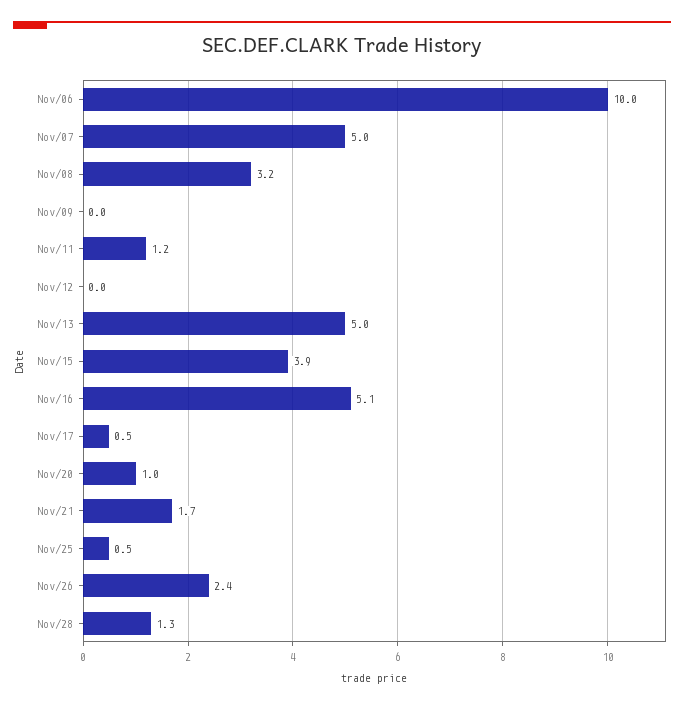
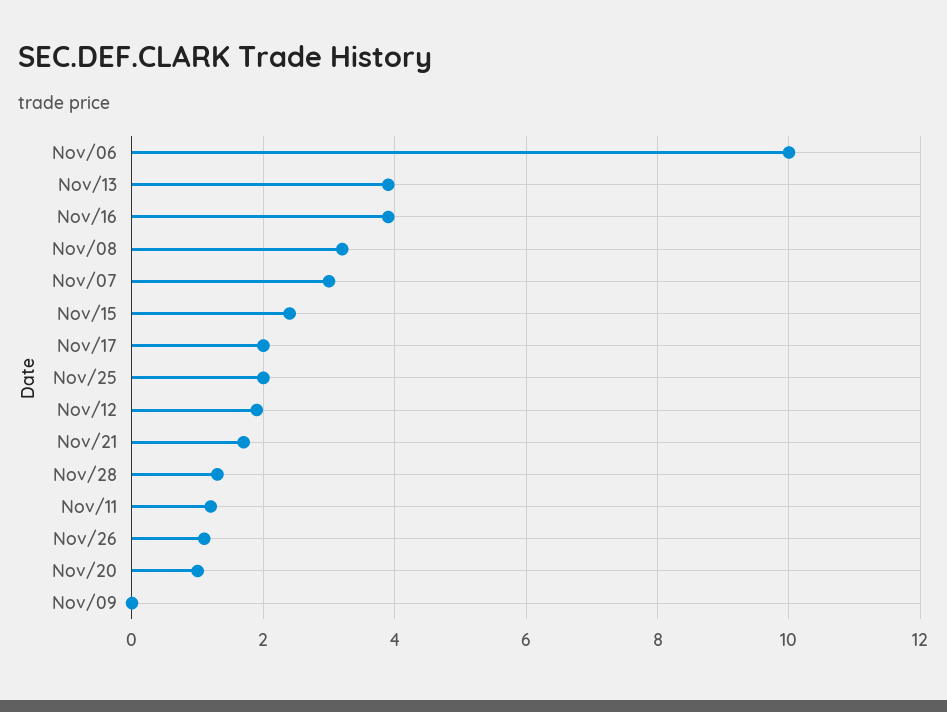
  {
    "Nov/06": 10,
-   "Nov/07": 5,
+   "Nov/07": 3,
    "Nov/08": 3.2,
    "Nov/09": 0,
    "Nov/11": 1.2,
-   "Nov/12": 0,
+   "Nov/12": 2,
-   "Nov/13": 5,
+   "Nov/13": 4,
-   "Nov/15": 3.9,
+   "Nov/15": 2.5,
-   "Nov/16": 5.1,
+   "Nov/16": 4,
-   "Nov/17": 0.5,
+   "Nov/17": 2,
    "Nov/20": 1,
    "Nov/21": 1.7,
-   "Nov/25": 0.5,
+   "Nov/25": 2,
-   "Nov/26": 2.4,
+   "Nov/26": 1,
    "Nov/28": 1.3
  }

